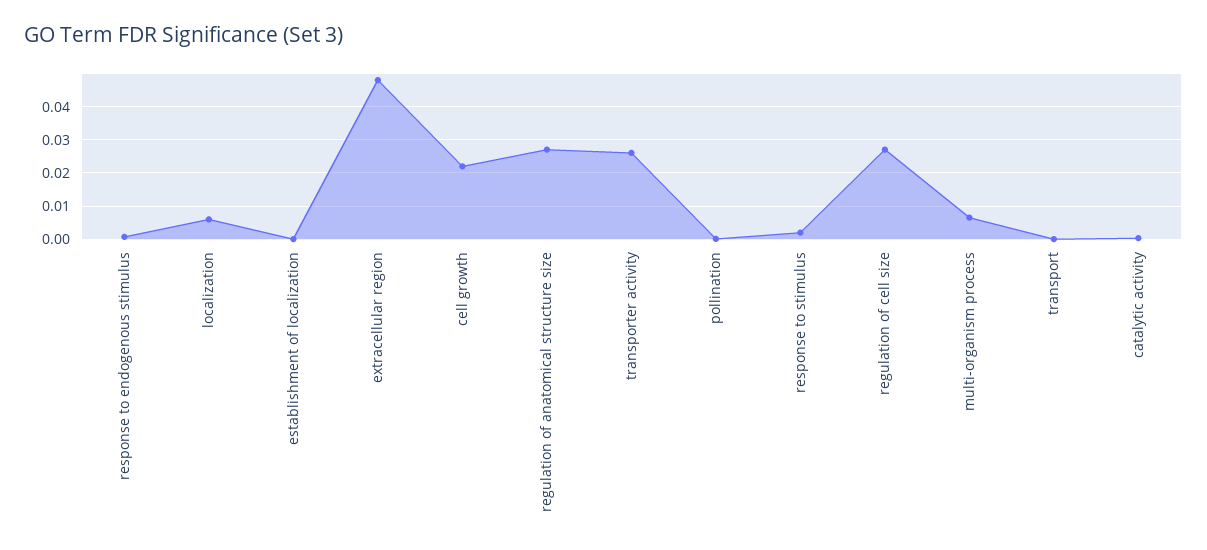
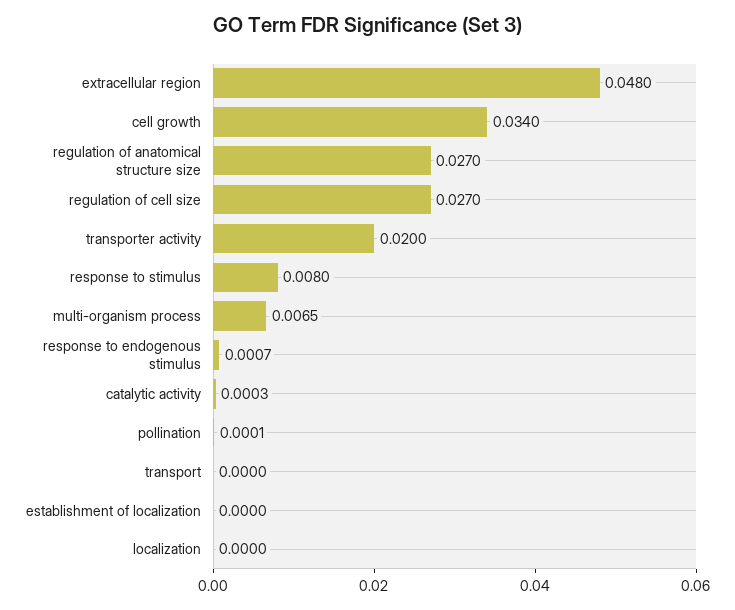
  {
    "response to endogenous stimulus": 0.0007,
-   "localization": 0.006,
+   "localization": 0,
    "establishment of localization": 0,
    "extracellular region": 0.048,
-   "cell growth": 0.022,
+   "cell growth": 0.034,
    "regulation of anatomical structure size": 0.027,
-   "transporter activity": 0.026,
+   "transporter activity": 0.02,
    "pollination": 0.0001,
-   "response to stimulus": 0.002,
+   "response to stimulus": 0.008,
    "regulation of cell size": 0.027,
    "multi-organism process": 0.0065,
    "transport": 0,
    "catalytic activity": 0.0003
  }

